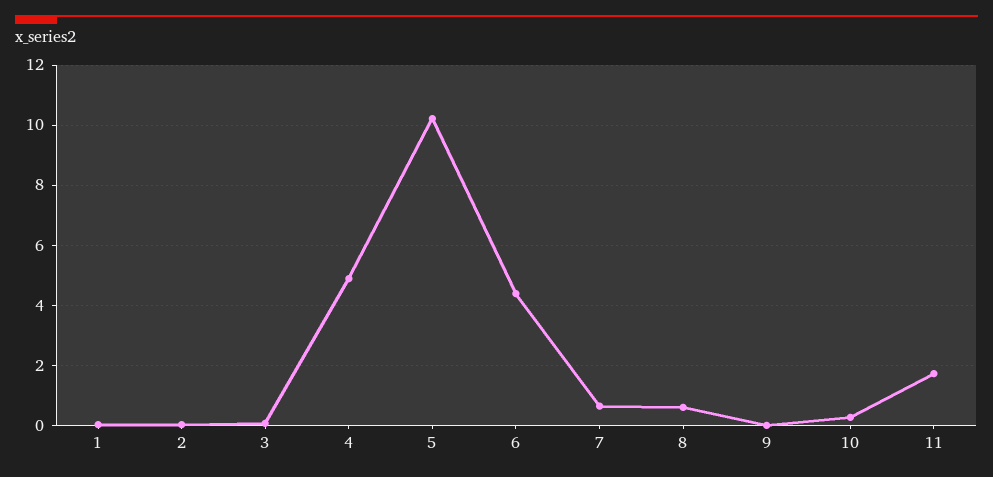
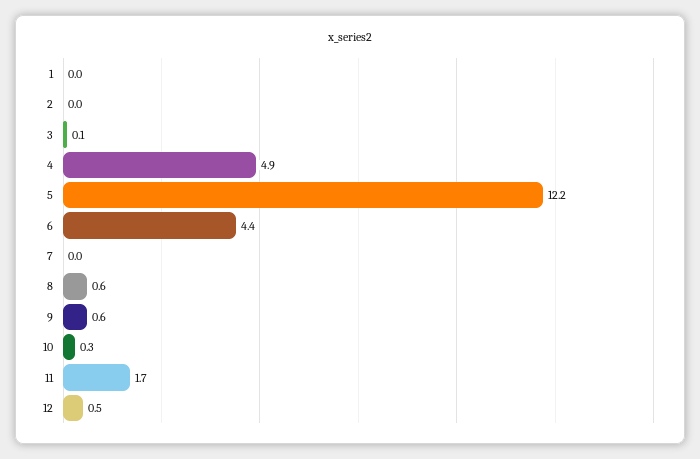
  {
    "1": 0,
    "2": 0,
    "3": 0.1,
    "4": 4.9,
-   "5": 10.2,
+   "5": 12.2,
    "6": 4.4,
-   "7": 0.6,
+   "7": 0,
    "8": 0.6,
-   "9": 0,
+   "9": 0.6,
    "10": 0.3,
-   "11": 1.7
+   "11": 1.7,
+   "12": 0.5
  }

